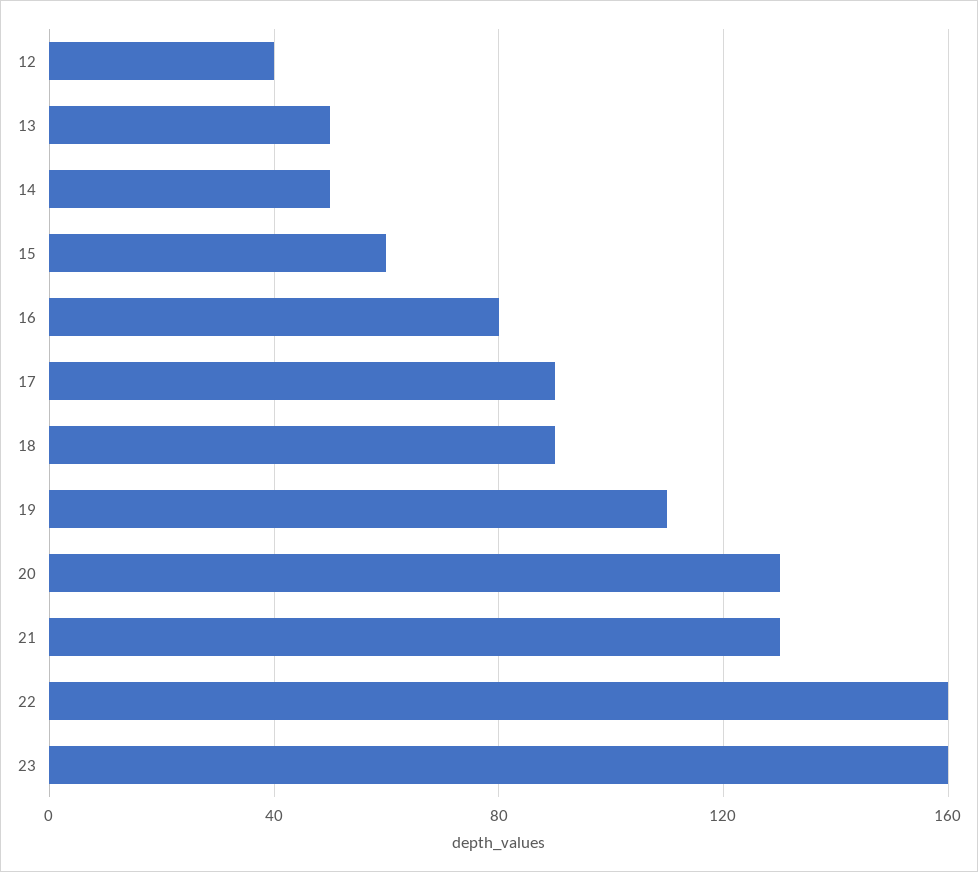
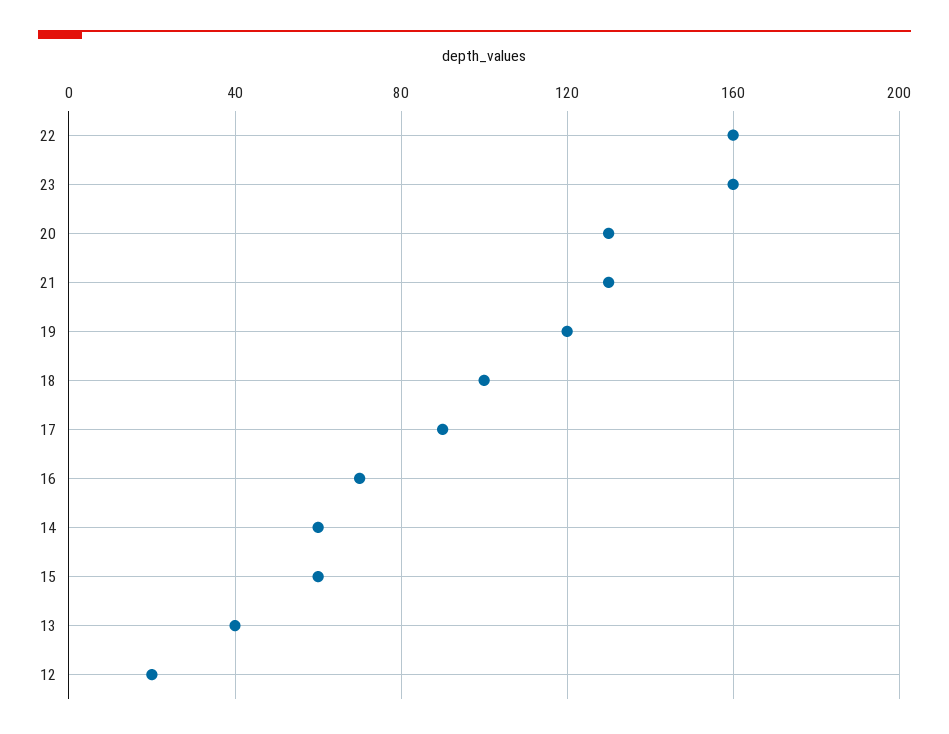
  {
-   "12": 40,
+   "12": 20,
-   "13": 50,
+   "13": 40,
-   "14": 50,
+   "14": 60,
    "15": 60,
-   "16": 80,
+   "16": 70,
    "17": 90,
-   "18": 90,
+   "18": 100,
-   "19": 110,
+   "19": 120,
    "20": 130,
    "21": 130,
    "22": 160,
    "23": 160
  }

